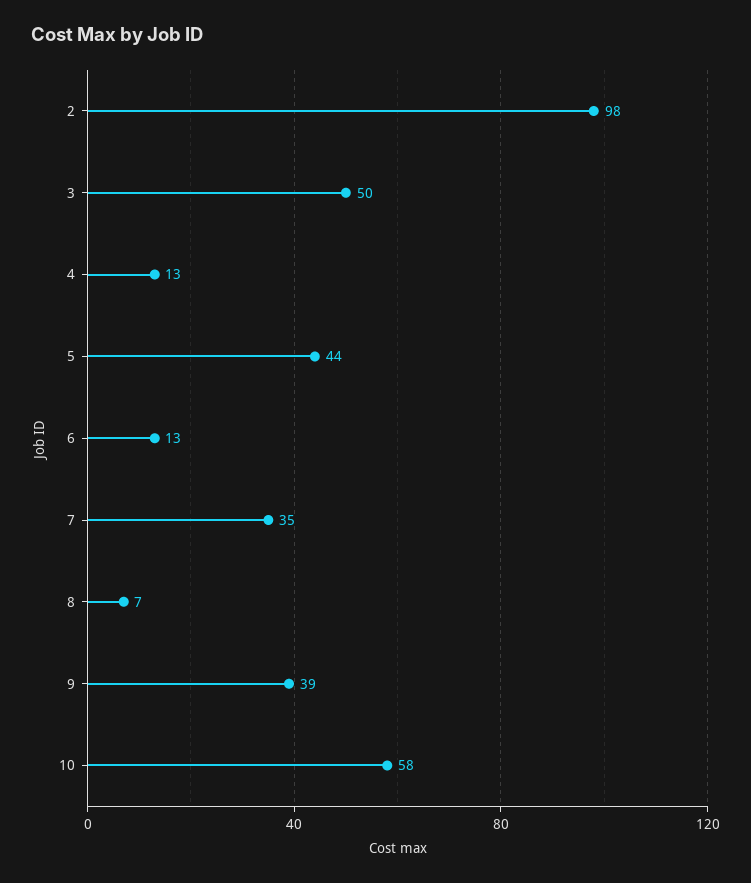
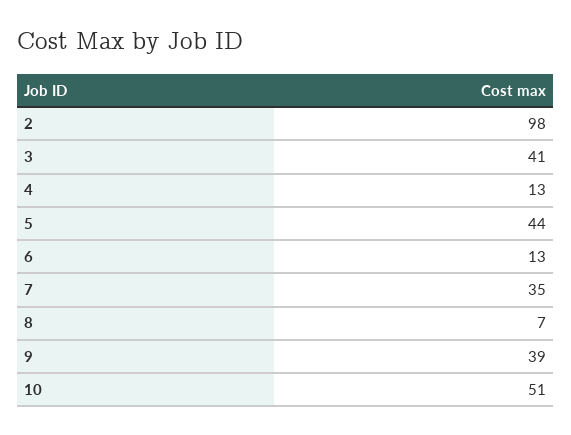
  {
    "2": 98,
-   "3": 50,
+   "3": 41,
    "4": 13,
    "5": 44,
    "6": 13,
    "7": 35,
    "8": 7,
    "9": 39,
-   "10": 58
+   "10": 51
  }

